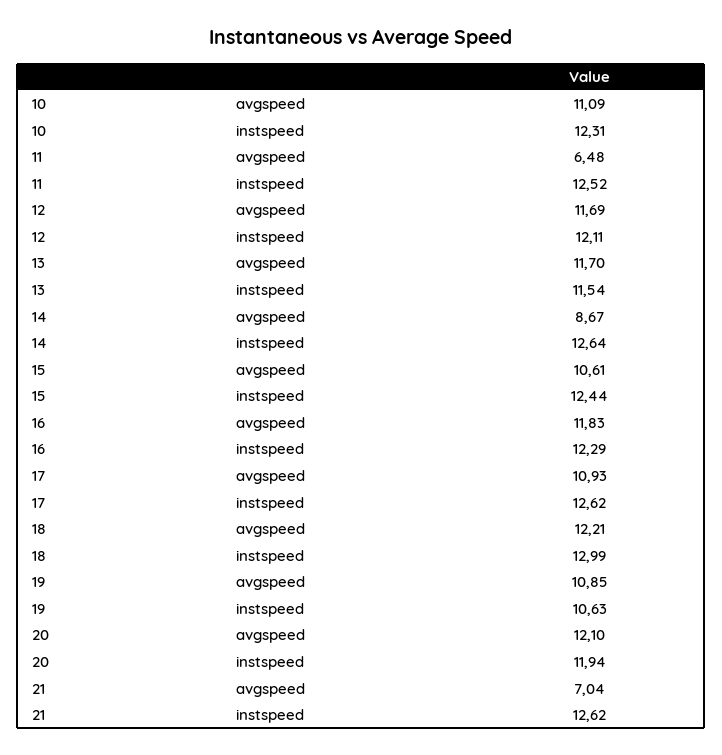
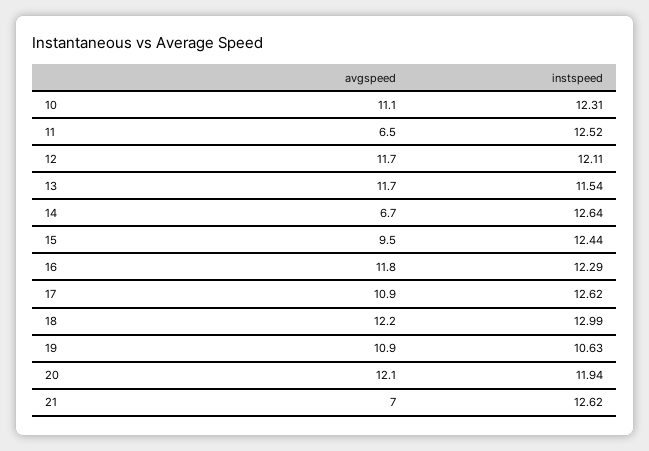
  {
    "10": {
      "avgspeed": 11.09,
      "instspeed": 12.31
    },
    "11": {
      "avgspeed": 6.48,
      "instspeed": 12.52
    },
    "12": {
      "avgspeed": 11.69,
      "instspeed": 12.11
    },
    "13": {
      "avgspeed": 11.7,
      "instspeed": 11.54
    },
    "14": {
-     "avgspeed": 8.67,
+     "avgspeed": 6.7,
      "instspeed": 12.64
    },
    "15": {
-     "avgspeed": 10.61,
+     "avgspeed": 9.5,
      "instspeed": 12.44
    },
    "16": {
      "avgspeed": 11.83,
      "instspeed": 12.29
    },
    "17": {
      "avgspeed": 10.93,
      "instspeed": 12.62
    },
    "18": {
      "avgspeed": 12.21,
      "instspeed": 12.99
    },
    "19": {
      "avgspeed": 10.85,
      "instspeed": 10.63
    },
    "20": {
      "avgspeed": 12.1,
      "instspeed": 11.94
    },
    "21": {
      "avgspeed": 7.04,
      "instspeed": 12.62
    }
  }

